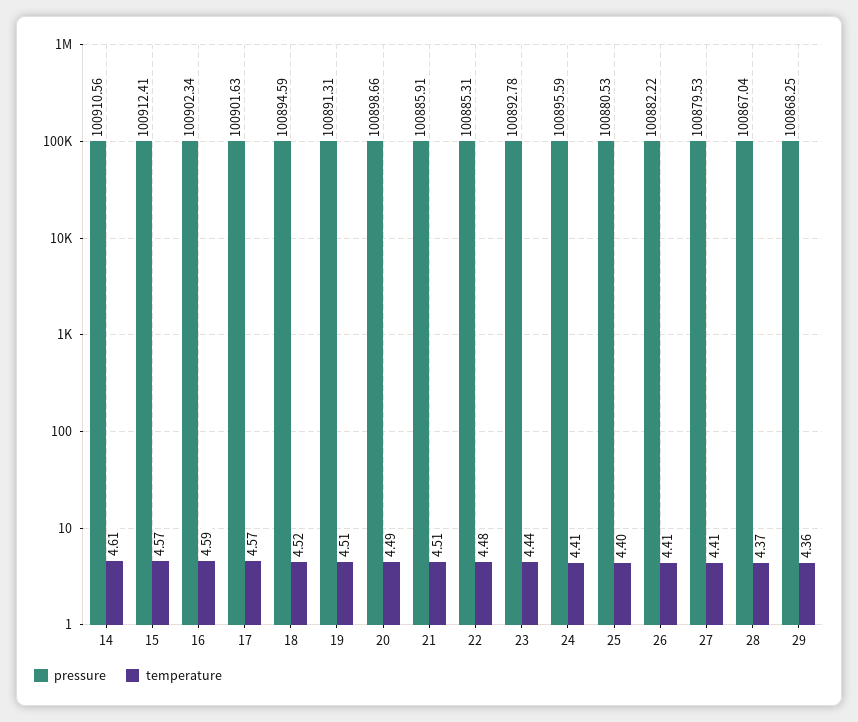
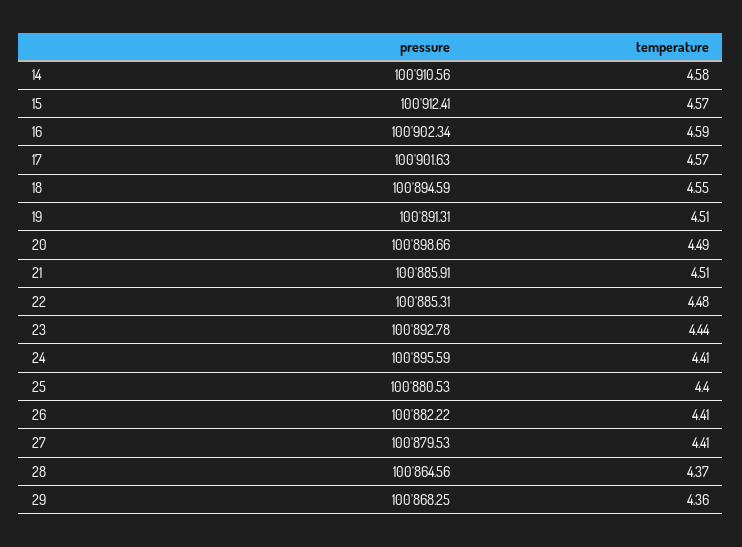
  {
    "pressure": {
      "14": 100910.56,
      "15": 100912.41,
      "16": 100902.34,
      "17": 100901.63,
      "18": 100894.59,
      "19": 100891.31,
      "20": 100898.66,
      "21": 100885.91,
      "22": 100885.31,
      "23": 100892.78,
      "24": 100895.59,
      "25": 100880.53,
      "26": 100882.22,
      "27": 100879.53,
-     "28": 100867.04,
+     "28": 100864.56,
      "29": 100868.25
    },
    "temperature": {
-     "14": 4.61,
+     "14": 4.58,
      "15": 4.57,
      "16": 4.59,
      "17": 4.57,
-     "18": 4.52,
+     "18": 4.55,
      "19": 4.51,
      "20": 4.49,
      "21": 4.51,
      "22": 4.48,
      "23": 4.44,
      "24": 4.41,
      "25": 4.4,
      "26": 4.41,
      "27": 4.41,
      "28": 4.37,
      "29": 4.36
    }
  }

